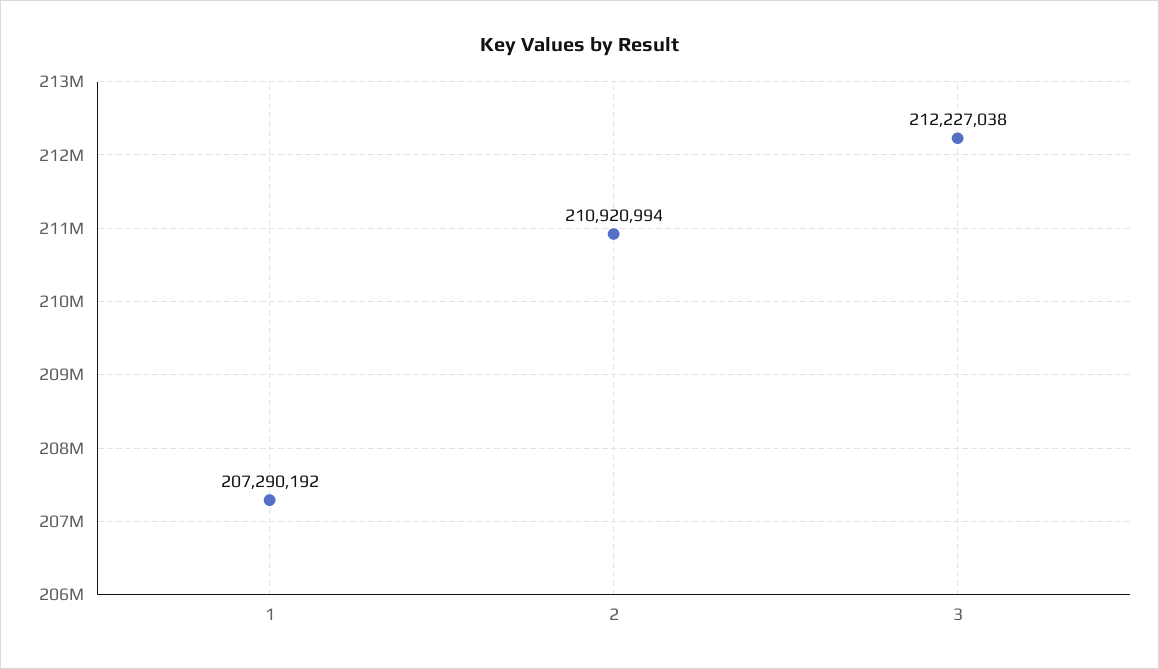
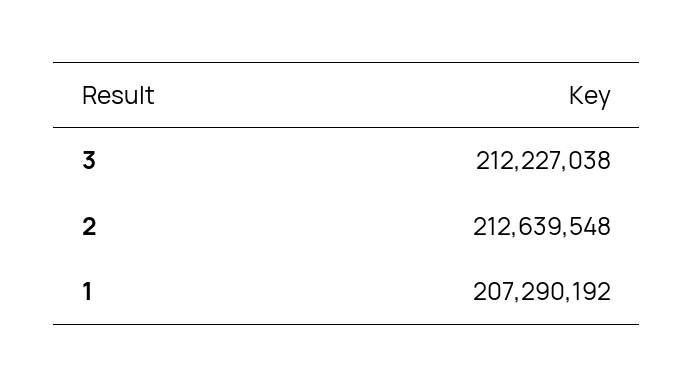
  {
    "1": 207290192,
-   "2": 210920994,
+   "2": 212639548,
    "3": 212227038
  }

